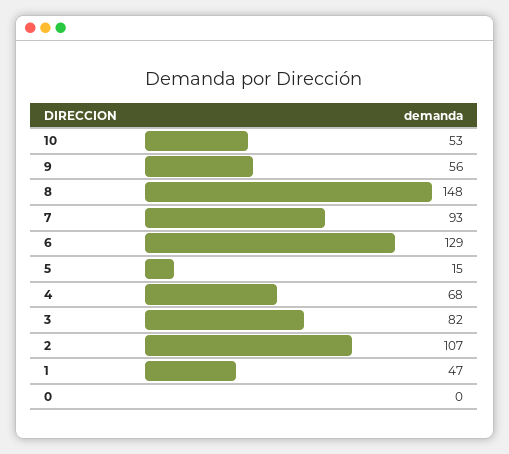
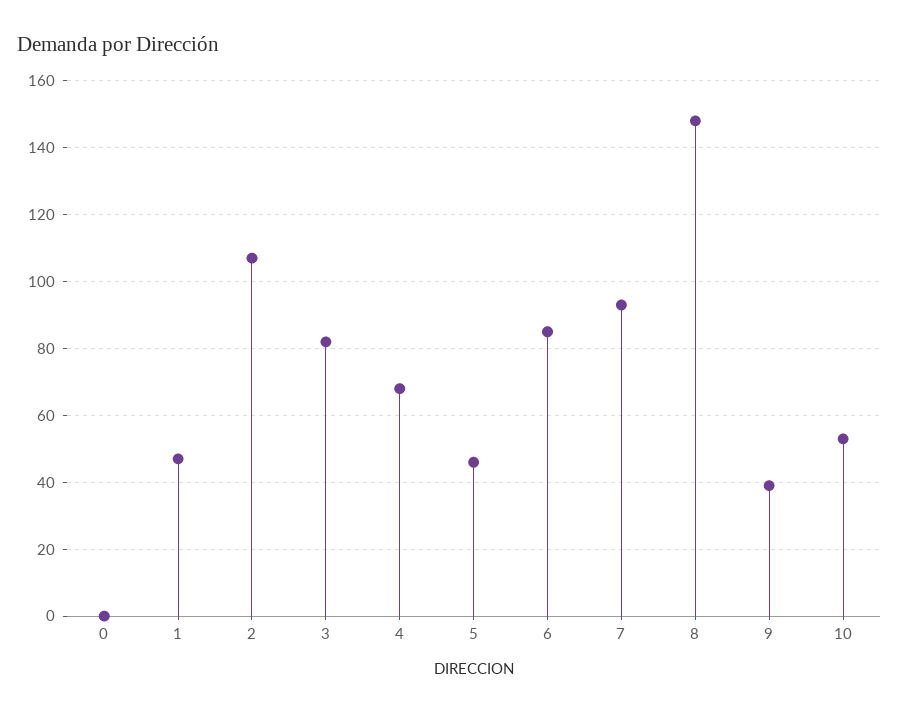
  {
    "10": 53,
-   "9": 56,
+   "9": 40,
    "8": 148,
    "7": 93,
-   "6": 129,
+   "6": 85,
-   "5": 15,
+   "5": 45,
    "4": 68,
    "3": 82,
    "2": 107,
    "1": 47,
    "0": 0
  }

